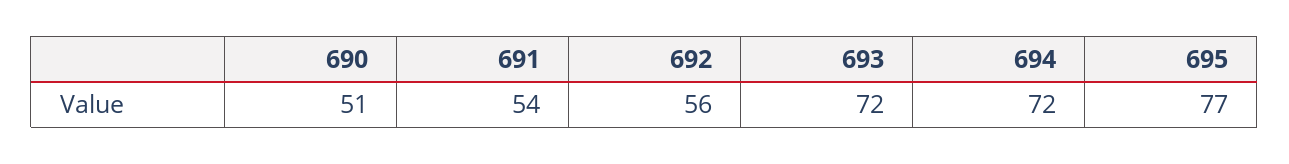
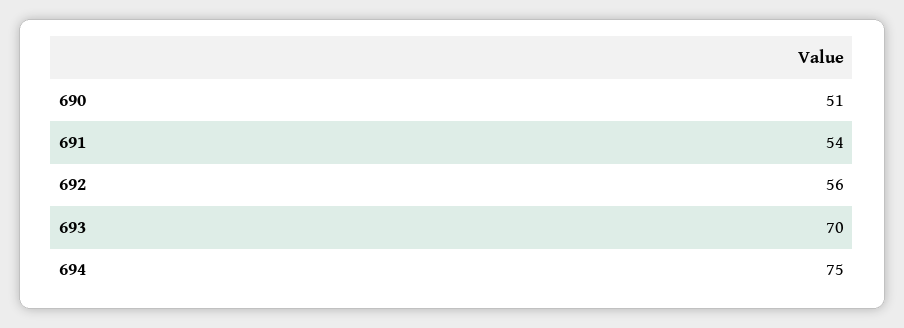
  {
    "690": 51,
    "691": 54,
    "692": 56,
-   "693": 72,
+   "693": 70,
-   "694": 72,
+   "694": 75
-   "695": 77
  }

